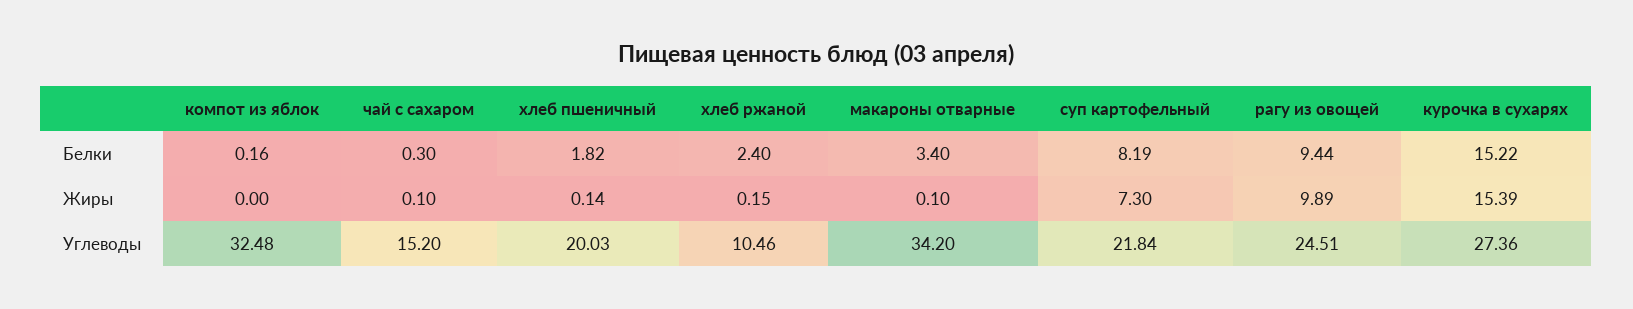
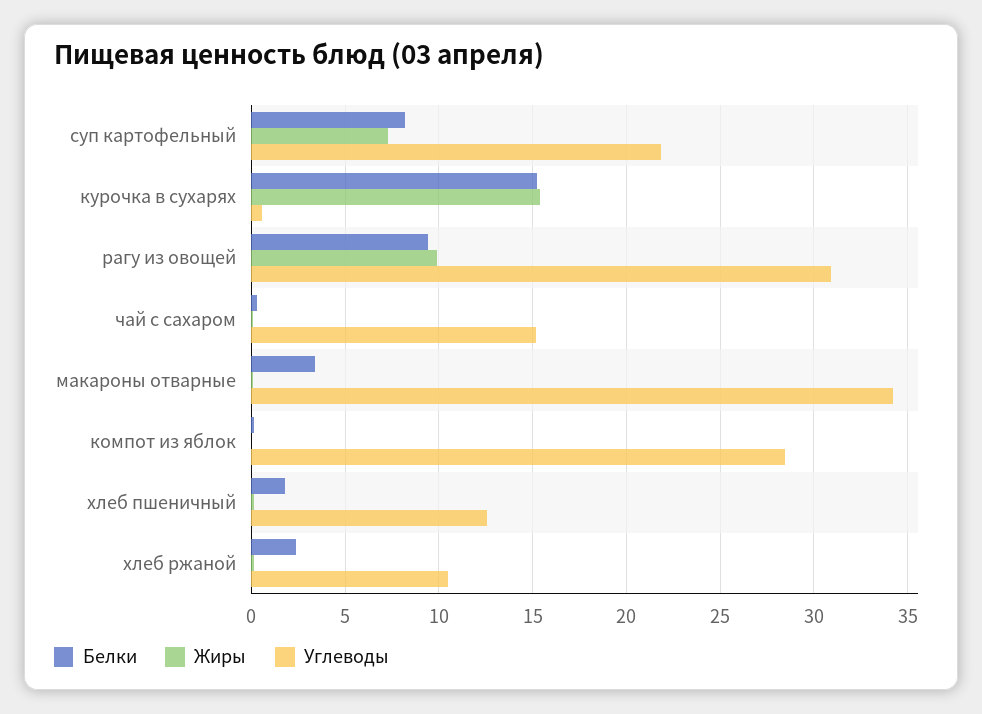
  {
    "Белки": {
      "компот из яблок": 0.16,
      "чай с сахаром": 0.3,
      "хлеб пшеничный": 1.82,
      "хлеб ржаной": 2.4,
      "макароны отварные": 3.4,
      "суп картофельный": 8.19,
      "рагу из овощей": 9.44,
      "курочка в сухарях": 15.22
    },
    "Жиры": {
      "компот из яблок": 0,
      "чай с сахаром": 0.1,
      "хлеб пшеничный": 0.14,
      "хлеб ржаной": 0.15,
      "макароны отварные": 0.1,
      "суп картофельный": 7.3,
      "рагу из овощей": 9.89,
      "курочка в сухарях": 15.39
    },
    "Углеводы": {
-     "компот из яблок": 32.48,
+     "компот из яблок": 28.5,
      "чай с сахаром": 15.2,
-     "хлеб пшеничный": 20.03,
+     "хлеб пшеничный": 12.5,
      "хлеб ржаной": 10.46,
      "макароны отварные": 34.2,
      "суп картофельный": 21.84,
-     "рагу из овощей": 24.51,
+     "рагу из овощей": 31,
-     "курочка в сухарях": 27.36
+     "курочка в сухарях": 0.5
    }
  }

